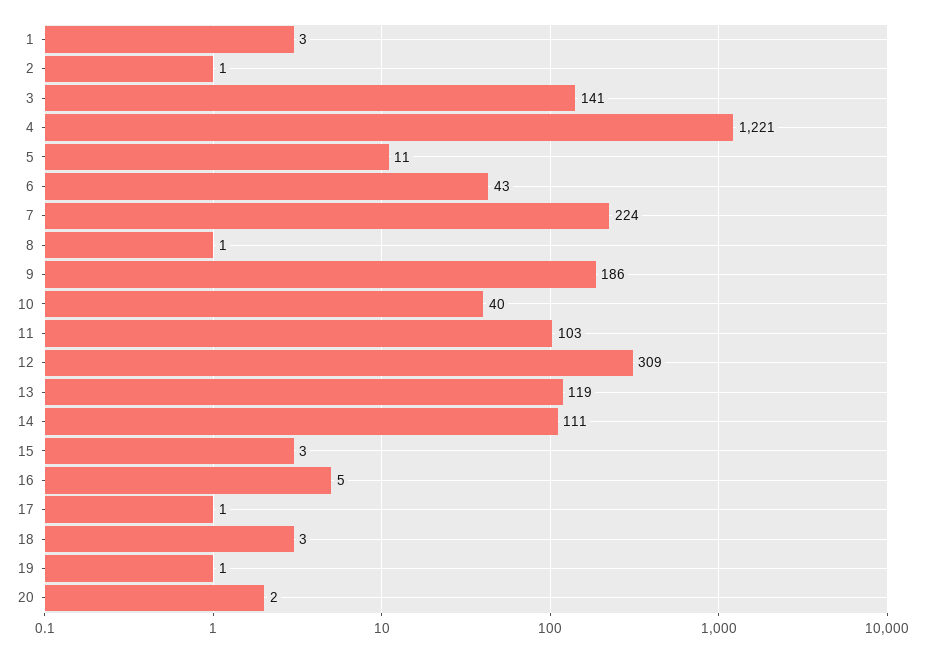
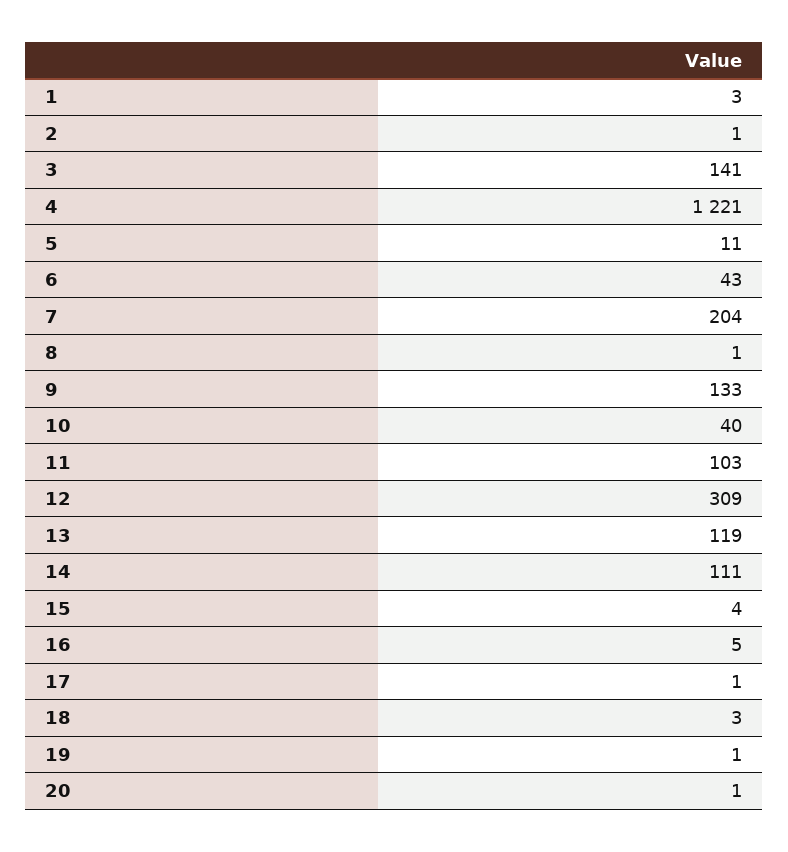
  {
    "1": 3,
    "2": 1,
    "3": 141,
    "4": 1221,
    "5": 11,
    "6": 43,
-   "7": 224,
+   "7": 204,
    "8": 1,
-   "9": 186,
+   "9": 133,
    "10": 40,
    "11": 103,
    "12": 309,
    "13": 119,
    "14": 111,
-   "15": 3,
+   "15": 4,
    "16": 5,
    "17": 1,
    "18": 3,
    "19": 1,
-   "20": 2
+   "20": 1
  }

